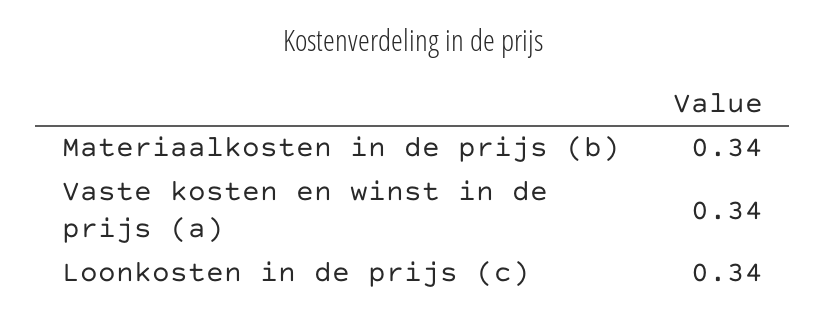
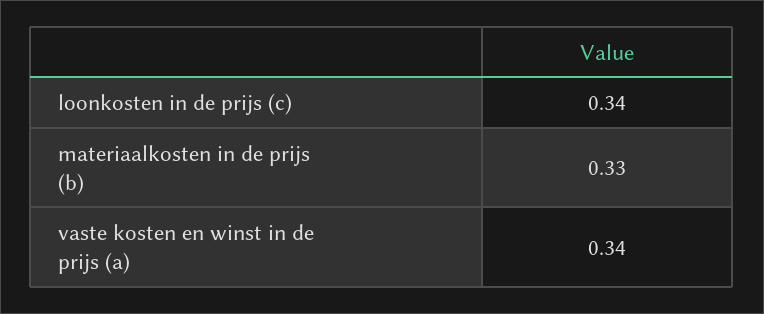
  {
-   "Materiaalkosten in de prijs (b)": 0.34,
+   "Materiaalkosten in de prijs (b)": 0.33,
    "Vaste kosten en winst in de prijs (a)": 0.34,
    "Loonkosten in de prijs (c)": 0.34
  }

